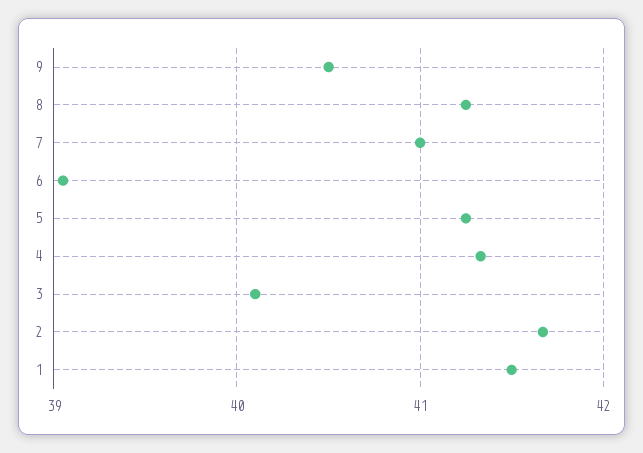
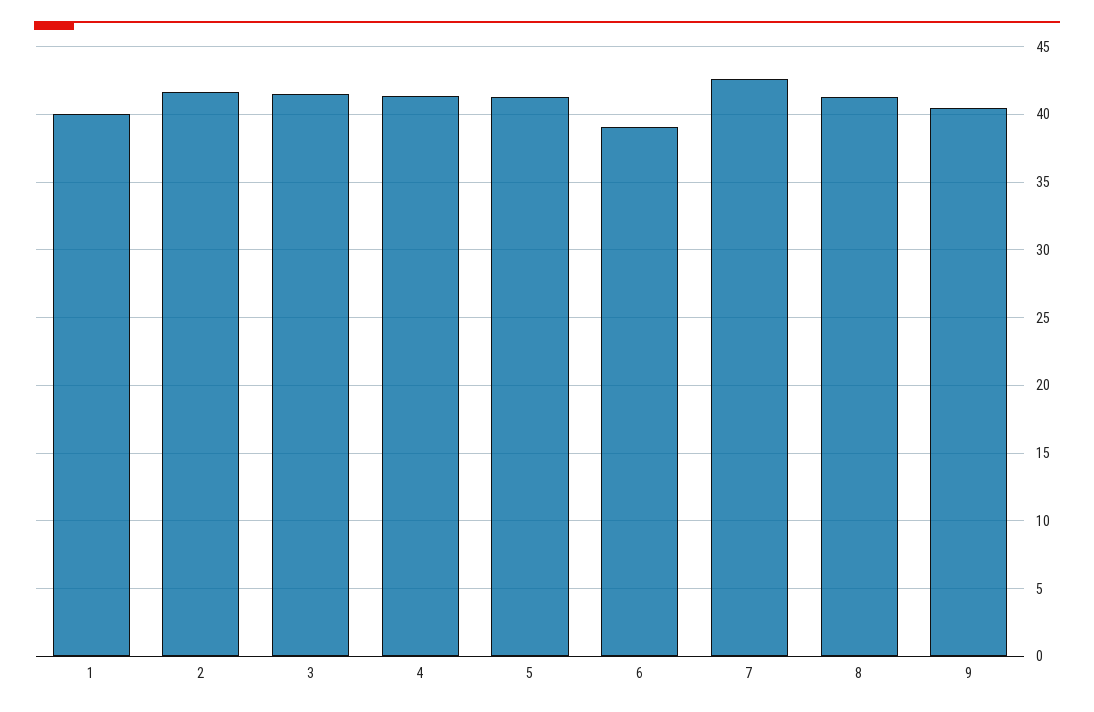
  {
    "9": 40.5,
    "8": 41.3,
-   "7": 41,
+   "7": 42.5,
    "6": 39.1,
    "5": 41.3,
    "4": 41.3,
-   "3": 40.1,
+   "3": 41.5,
    "2": 41.7,
-   "1": 41.5
+   "1": 40
  }

